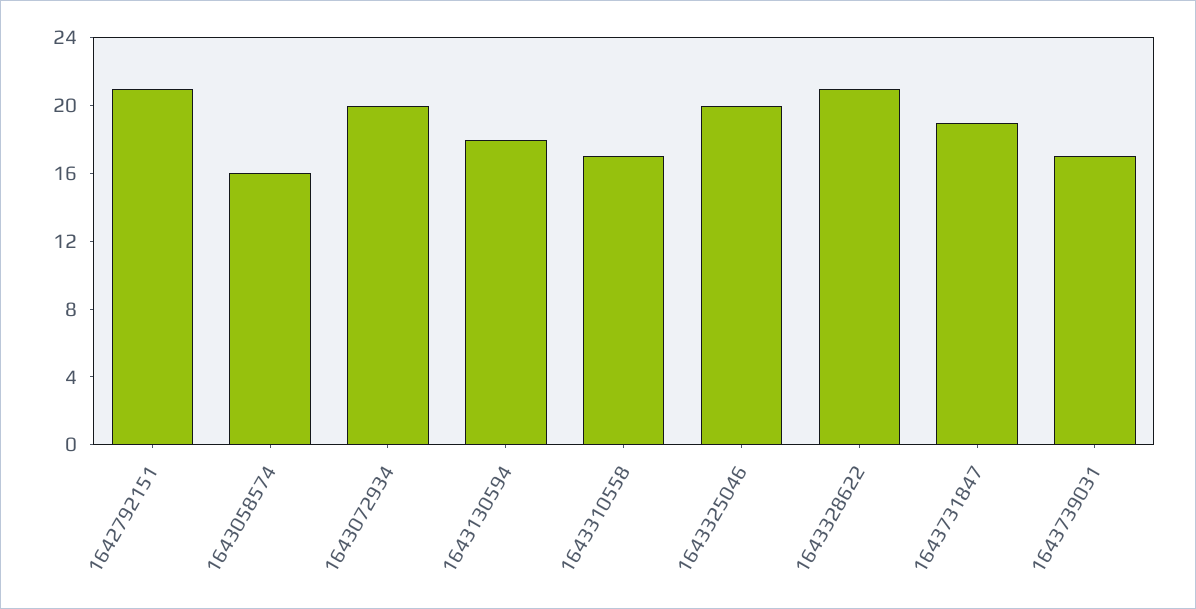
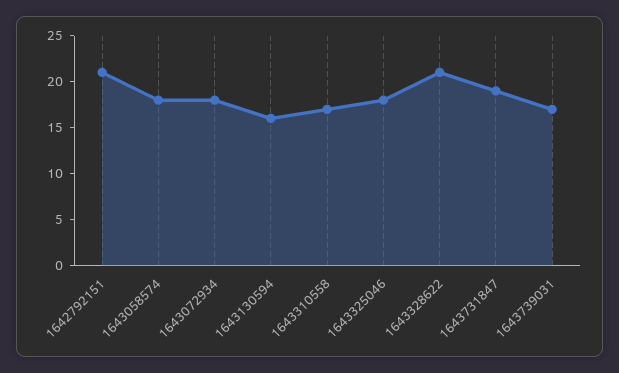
  {
    "1642792151": 21,
-   "1643058574": 16,
+   "1643058574": 18,
-   "1643072934": 20,
+   "1643072934": 18,
-   "1643130594": 18,
+   "1643130594": 16,
    "1643310558": 17,
-   "1643325046": 20,
+   "1643325046": 18,
    "1643328622": 21,
    "1643731847": 19,
    "1643739031": 17
  }

